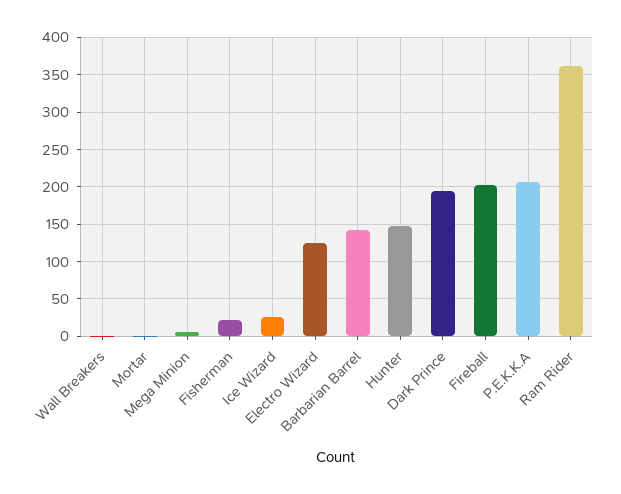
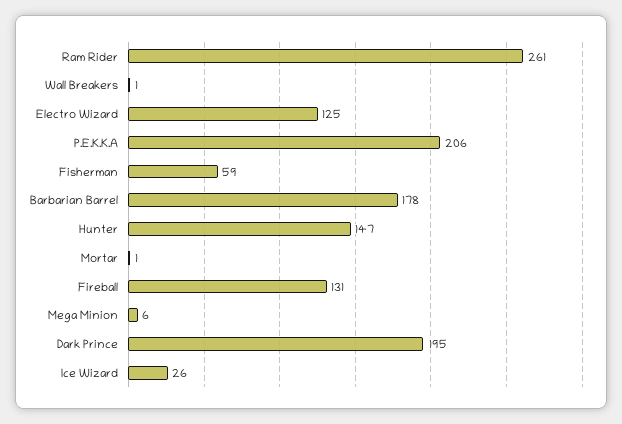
  {
    "Wall Breakers": 1,
    "Mortar": 1,
    "Mega Minion": 6,
-   "Fisherman": 20,
+   "Fisherman": 59,
    "Ice Wizard": 26,
    "Electro Wizard": 125,
-   "Barbarian Barrel": 140,
+   "Barbarian Barrel": 178,
    "Hunter": 147,
    "Dark Prince": 195,
-   "Fireball": 200,
+   "Fireball": 131,
    "P.E.K.K.A": 206,
-   "Ram Rider": 360
+   "Ram Rider": 261
  }

